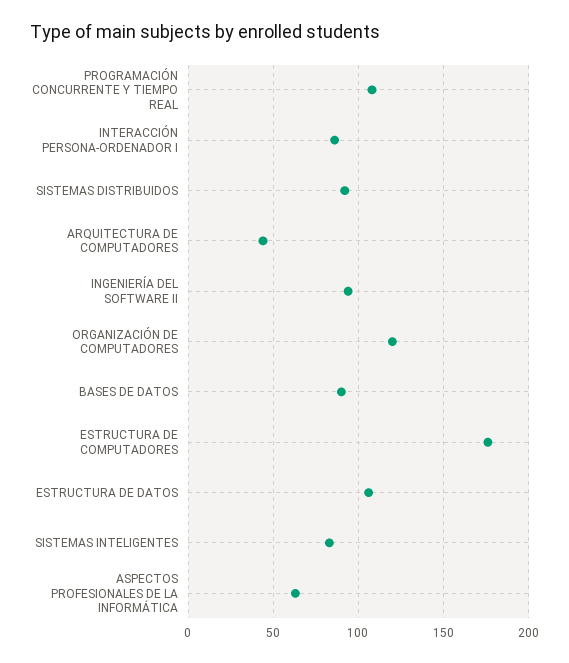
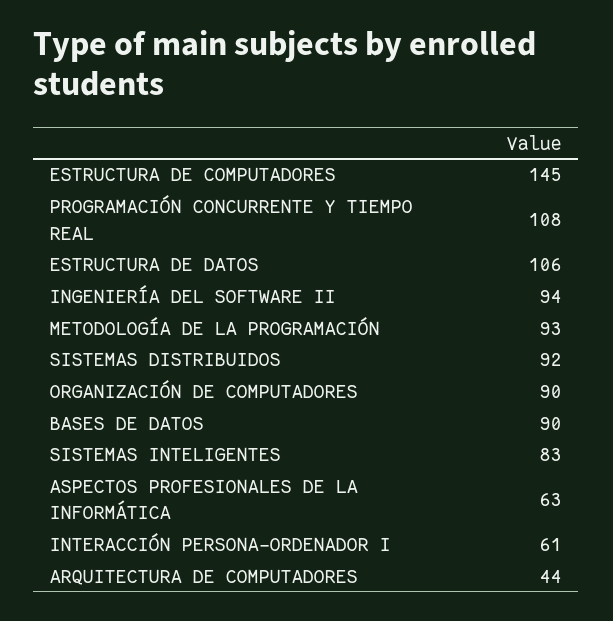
  {
    "PROGRAMACIÓN CONCURRENTE Y TIEMPO REAL": 108,
-   "INTERACCIÓN PERSONA-ORDENADOR I": 85,
+   "INTERACCIÓN PERSONA-ORDENADOR I": 61,
    "SISTEMAS DISTRIBUIDOS": 92,
    "ARQUITECTURA DE COMPUTADORES": 44,
    "INGENIERÍA DEL SOFTWARE II": 94,
-   "ORGANIZACIÓN DE COMPUTADORES": 120,
+   "ORGANIZACIÓN DE COMPUTADORES": 90,
    "BASES DE DATOS": 90,
-   "ESTRUCTURA DE COMPUTADORES": 175,
+   "ESTRUCTURA DE COMPUTADORES": 145,
    "ESTRUCTURA DE DATOS": 106,
    "SISTEMAS INTELIGENTES": 83,
-   "ASPECTOS PROFESIONALES DE LA INFORMÁTICA": 63
+   "ASPECTOS PROFESIONALES DE LA INFORMÁTICA": 63,
+   "METODOLOGÍA DE LA PROGRAMACIÓN": 93
  }

